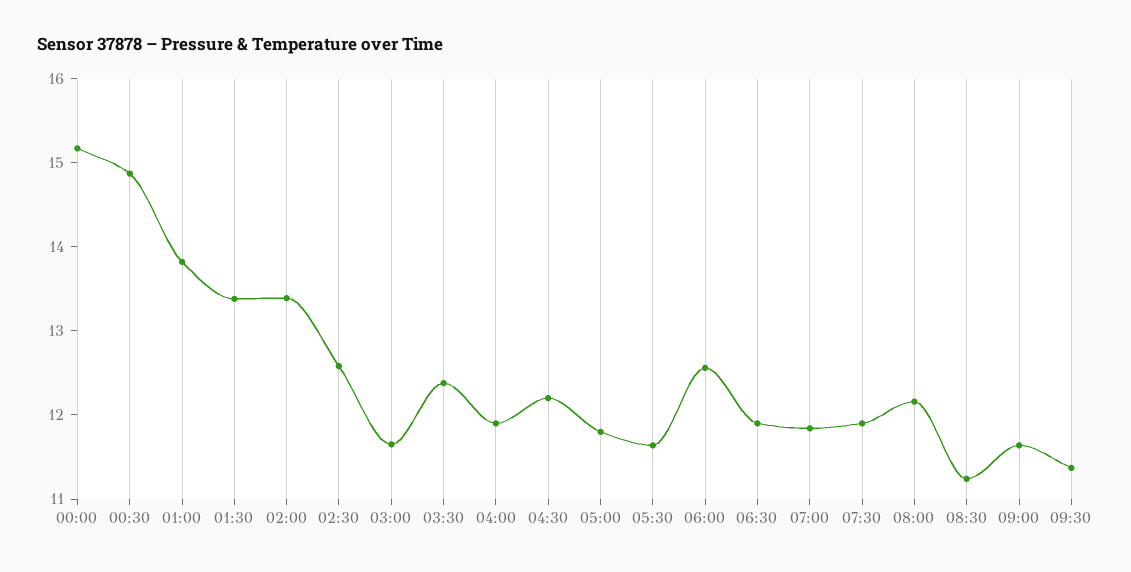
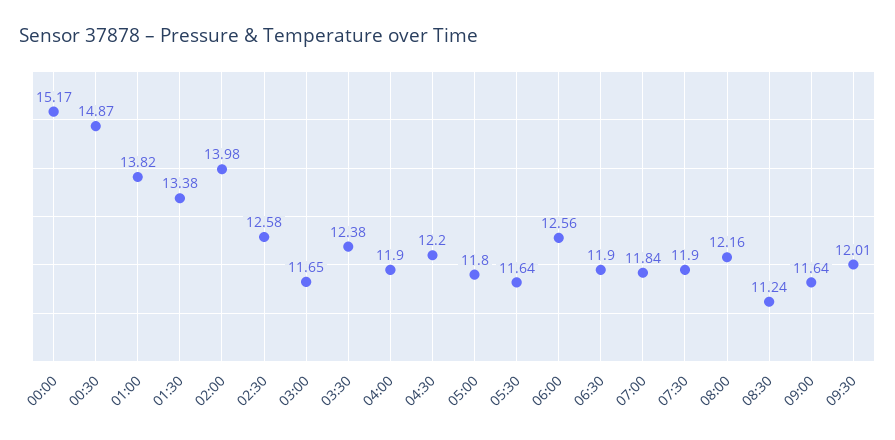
  {
    "00:00": 15.17,
    "00:30": 14.87,
    "01:00": 13.82,
    "01:30": 13.38,
-   "02:00": 13.4,
+   "02:00": 13.98,
    "02:30": 12.58,
    "03:00": 11.65,
    "03:30": 12.38,
    "04:00": 11.9,
    "04:30": 12.2,
    "05:00": 11.8,
    "05:30": 11.64,
    "06:00": 12.56,
    "06:30": 11.9,
    "07:00": 11.84,
    "07:30": 11.9,
    "08:00": 12.16,
    "08:30": 11.24,
    "09:00": 11.64,
-   "09:30": 11.4
+   "09:30": 12.01
  }

